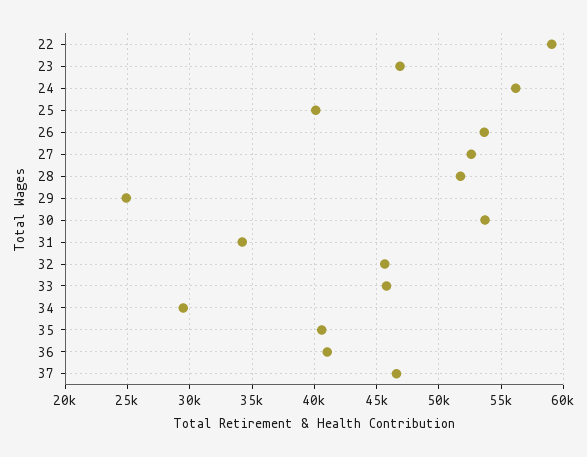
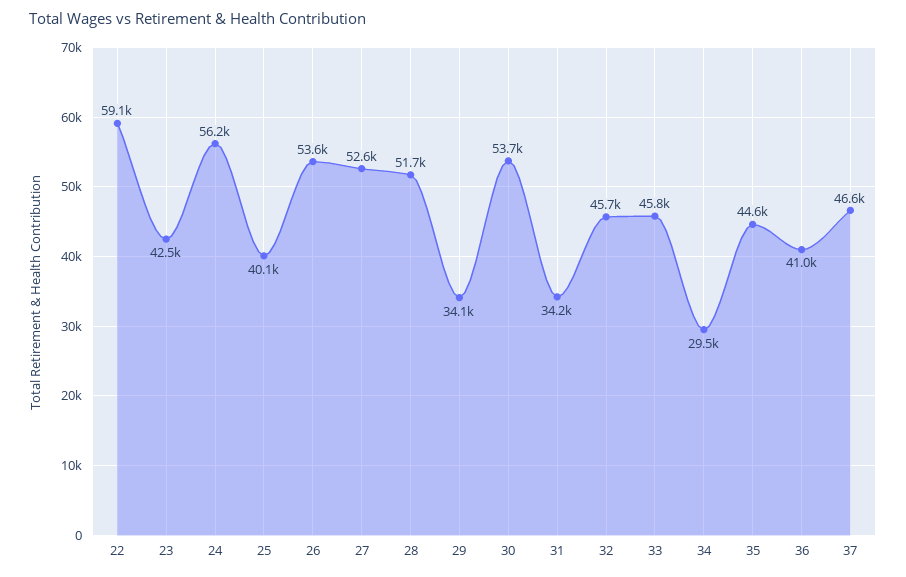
  {
    "22": 59100,
-   "23": 47000,
+   "23": 42500,
    "24": 56200,
    "25": 40100,
    "26": 53600,
    "27": 52600,
    "28": 51700,
-   "29": 25000,
+   "29": 34100,
    "30": 53700,
    "31": 34200,
    "32": 45700,
    "33": 45800,
    "34": 29500,
-   "35": 40500,
+   "35": 44600,
    "36": 41000,
    "37": 46600
  }

